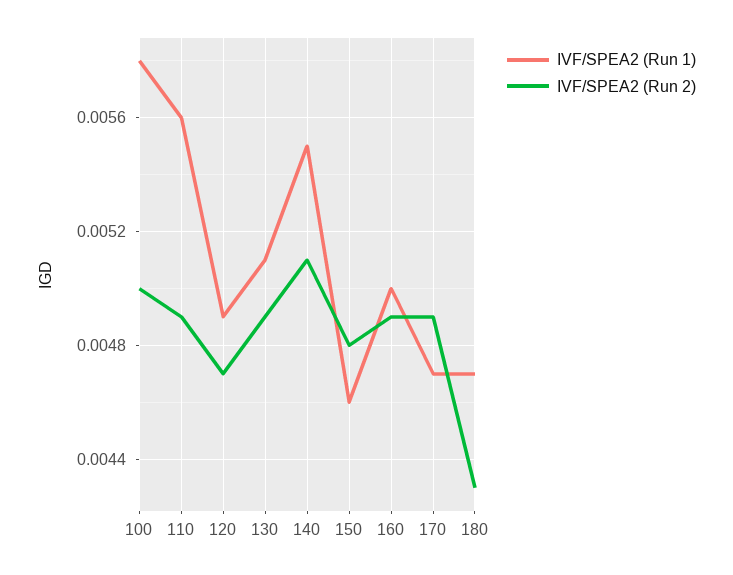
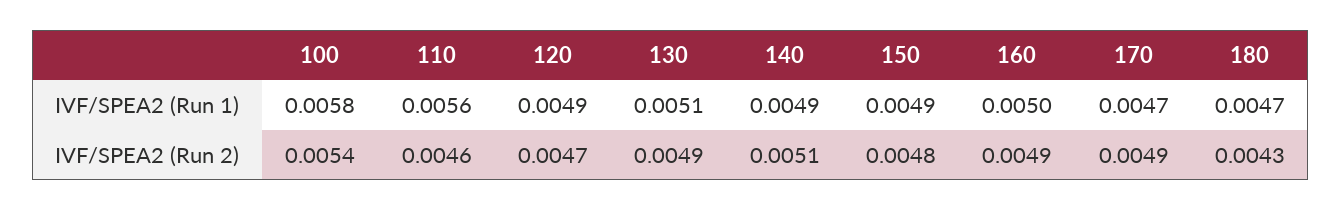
  {
    "IVF/SPEA2 (Run 1)": {
      "100": 0.0058,
      "110": 0.0056,
      "120": 0.0049,
      "130": 0.0051,
-     "140": 0.0055,
+     "140": 0.0049,
-     "150": 0.0046,
+     "150": 0.0049,
      "160": 0.005,
      "170": 0.0047,
      "180": 0.0047
    },
    "IVF/SPEA2 (Run 2)": {
-     "100": 0.005,
+     "100": 0.0054,
-     "110": 0.0049,
+     "110": 0.0046,
      "120": 0.0047,
      "130": 0.0049,
      "140": 0.0051,
      "150": 0.0048,
      "160": 0.0049,
      "170": 0.0049,
      "180": 0.0043
    }
  }

